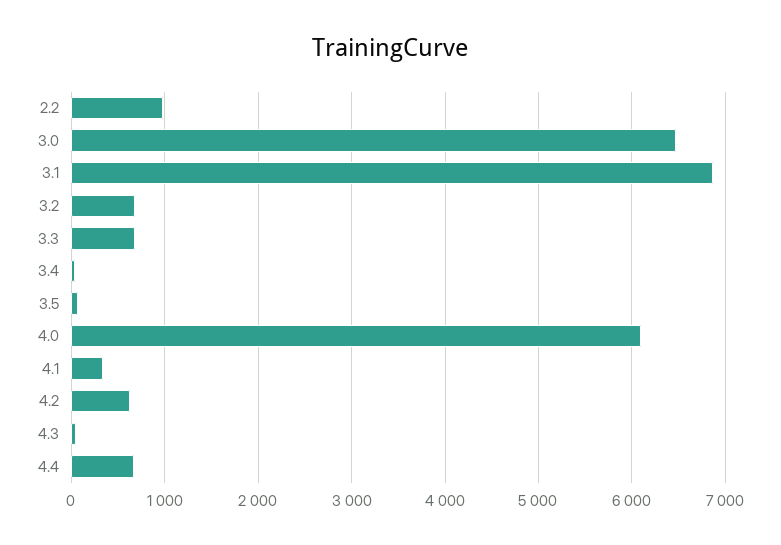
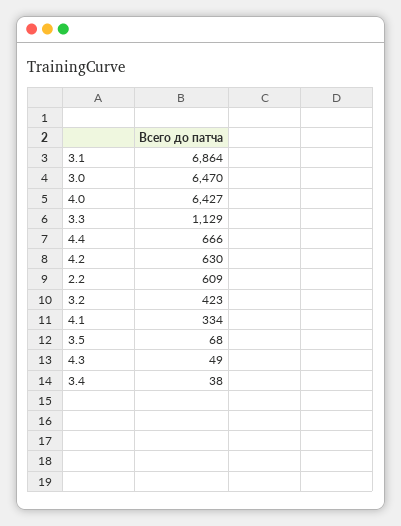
  {
-   "2.2": 1000,
+   "2.2": 609,
    "3.0": 6470,
    "3.1": 6864,
-   "3.2": 700,
+   "3.2": 423,
-   "3.3": 700,
+   "3.3": 1129,
    "3.4": 38,
    "3.5": 68,
-   "4.0": 6100,
+   "4.0": 6427,
    "4.1": 334,
    "4.2": 630,
    "4.3": 49,
    "4.4": 666
  }

